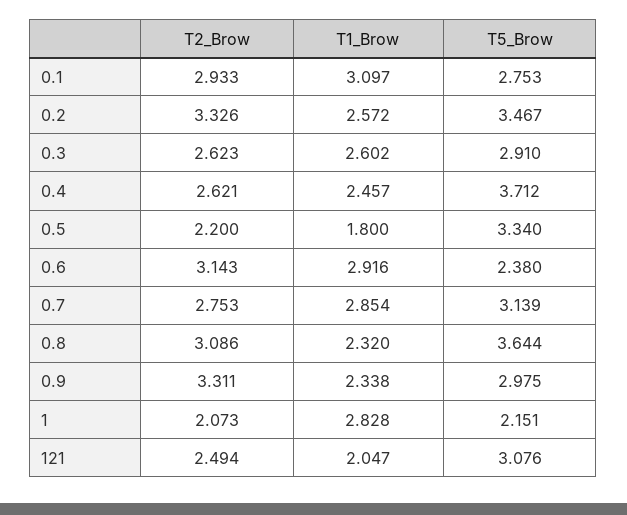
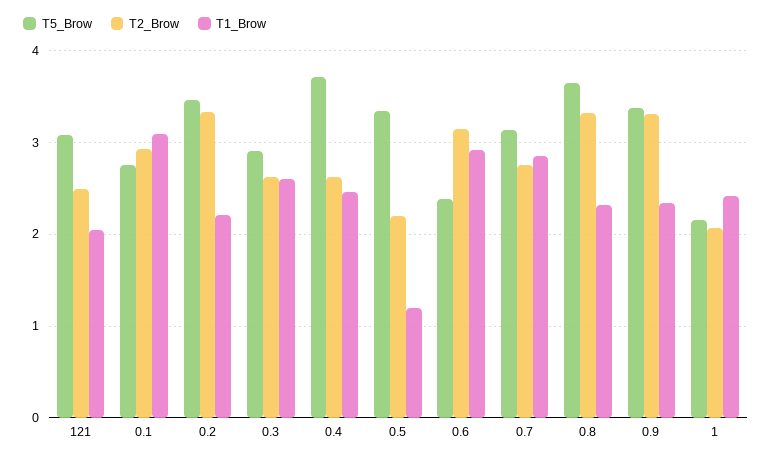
  {
    "T2_Brow": {
      "0.1": 2.933,
      "0.2": 3.326,
      "0.3": 2.623,
      "0.4": 2.621,
      "0.5": 2.2,
      "0.6": 3.143,
      "0.7": 2.753,
-     "0.8": 3.086,
+     "0.8": 3.3,
      "0.9": 3.311,
      "1": 2.073,
      "121": 2.494
    },
    "T1_Brow": {
      "0.1": 3.097,
-     "0.2": 2.572,
+     "0.2": 2.2,
      "0.3": 2.602,
      "0.4": 2.457,
-     "0.5": 1.8,
+     "0.5": 1.2,
      "0.6": 2.916,
      "0.7": 2.854,
      "0.8": 2.32,
      "0.9": 2.338,
-     "1": 2.828,
+     "1": 2.4,
      "121": 2.047
    },
    "T5_Brow": {
      "0.1": 2.753,
      "0.2": 3.467,
      "0.3": 2.91,
      "0.4": 3.712,
      "0.5": 3.34,
      "0.6": 2.38,
      "0.7": 3.139,
      "0.8": 3.644,
-     "0.9": 2.975,
+     "0.9": 3.4,
      "1": 2.151,
      "121": 3.076
    }
  }

